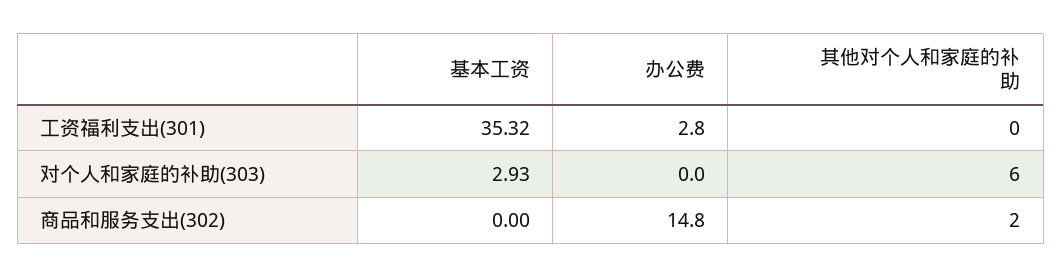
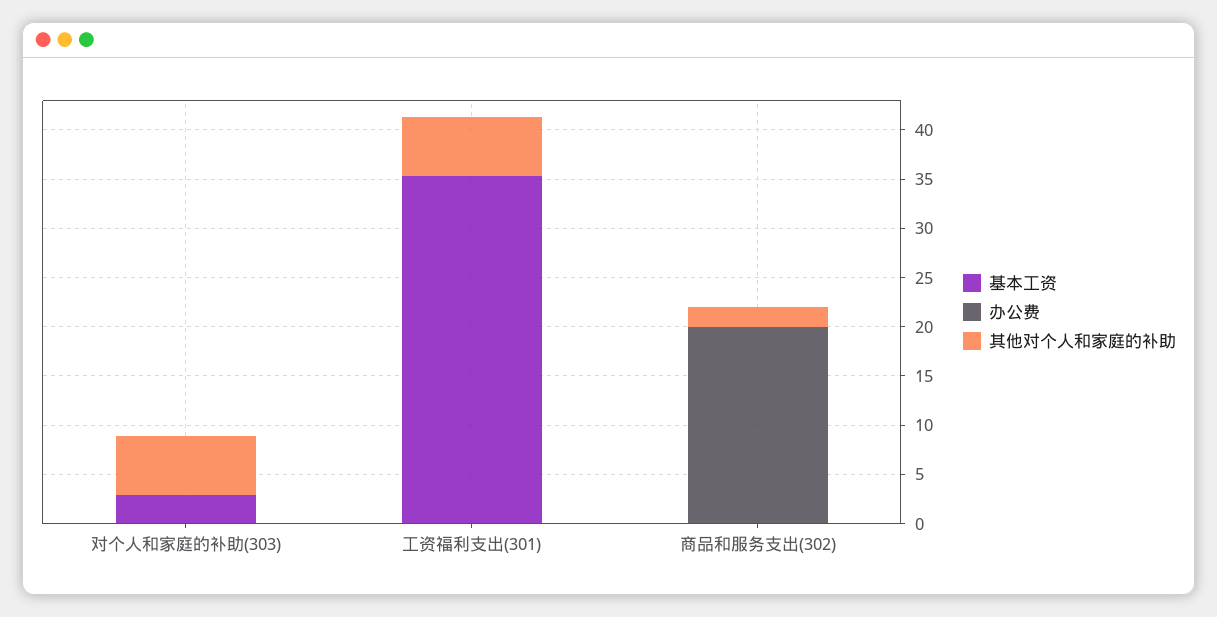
  {
    "基本工资": {
      "工资福利支出(301)": 35.32,
      "对个人和家庭的补助(303)": 2.93,
      "商品和服务支出(302)": 0
    },
    "办公费": {
-     "工资福利支出(301)": 2.8,
+     "工资福利支出(301)": 0,
      "对个人和家庭的补助(303)": 0,
-     "商品和服务支出(302)": 14.8
+     "商品和服务支出(302)": 20
    },
    "其他对个人和家庭的补助": {
-     "工资福利支出(301)": 0,
+     "工资福利支出(301)": 6,
      "对个人和家庭的补助(303)": 6,
      "商品和服务支出(302)": 2
    }
  }

